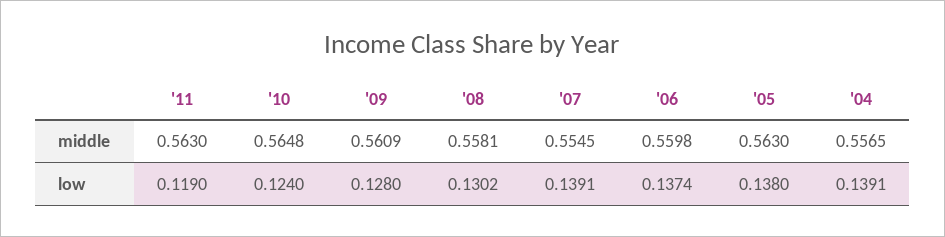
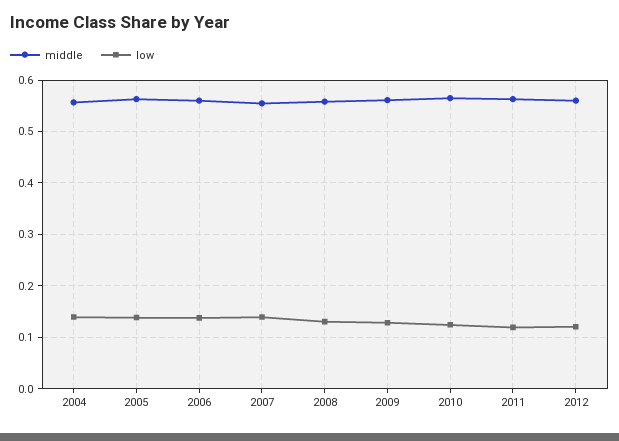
  {
    "middle": {
      "'11": 0.563,
      "'10": 0.5648,
      "'09": 0.5609,
      "'08": 0.5581,
      "'07": 0.5545,
      "'06": 0.5598,
      "'05": 0.563,
-     "'04": 0.5565
+     "'04": 0.5565,
+     "2012": 0.56
    },
    "low": {
      "'11": 0.119,
      "'10": 0.124,
      "'09": 0.128,
      "'08": 0.1302,
      "'07": 0.1391,
      "'06": 0.1374,
      "'05": 0.138,
-     "'04": 0.1391
+     "'04": 0.1391,
+     "2012": 0.12
    }
  }

